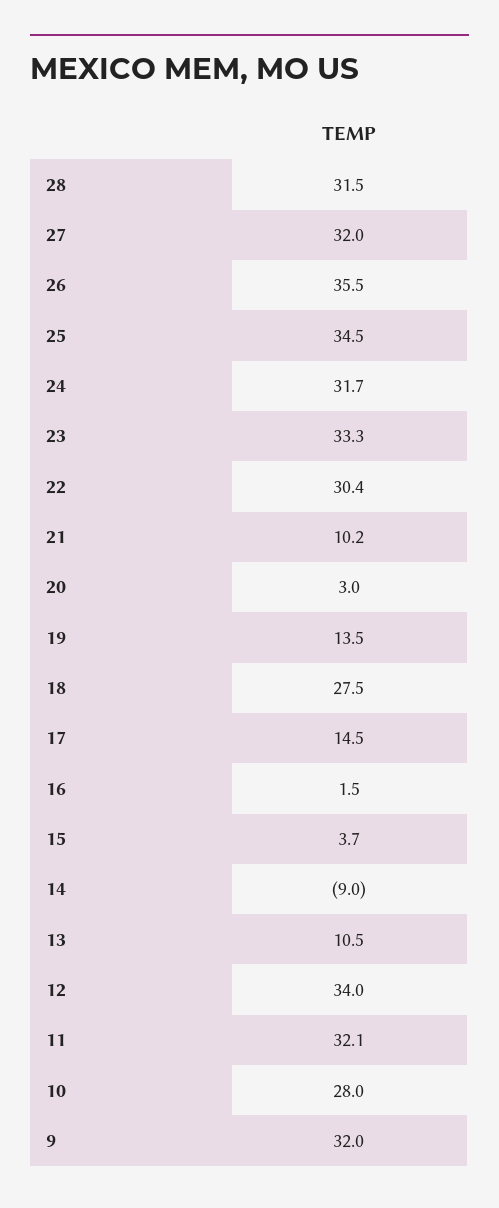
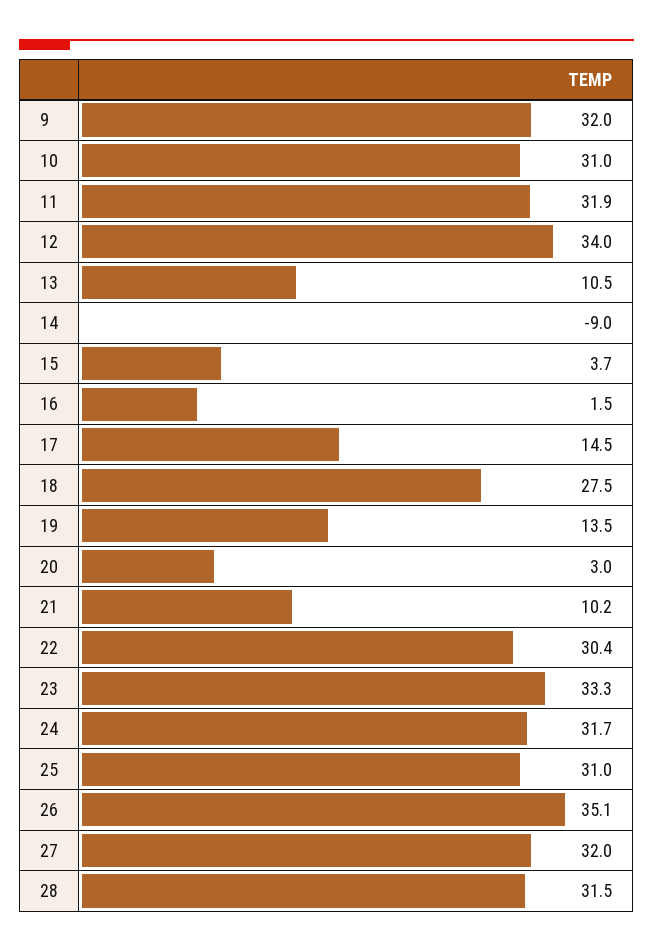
  {
    "28": 31.5,
    "27": 32,
-   "26": 35.5,
+   "26": 35.1,
-   "25": 34.5,
+   "25": 31,
    "24": 31.7,
    "23": 33.3,
    "22": 30.4,
    "21": 10.2,
    "20": 3,
    "19": 13.5,
    "18": 27.5,
    "17": 14.5,
    "16": 1.5,
    "15": 3.7,
    "14": -9,
    "13": 10.5,
    "12": 34,
-   "11": 32.1,
+   "11": 31.9,
-   "10": 28,
+   "10": 31,
    "9": 32
  }

